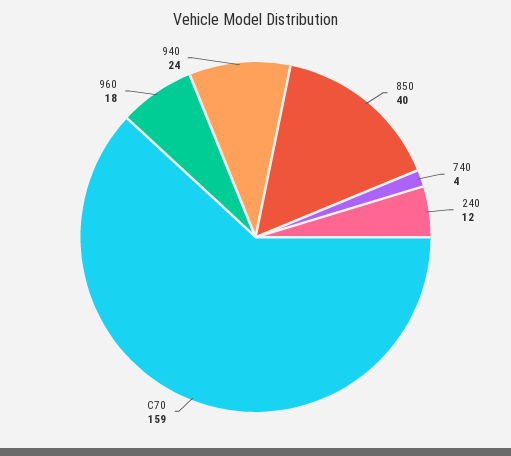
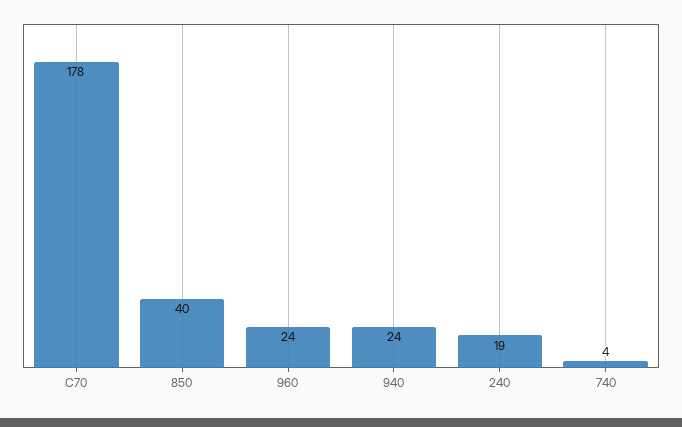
  {
    "850": 40,
    "740": 4,
-   "240": 12,
+   "240": 19,
-   "C70": 159,
+   "C70": 178,
-   "960": 18,
+   "960": 24,
    "940": 24
  }

